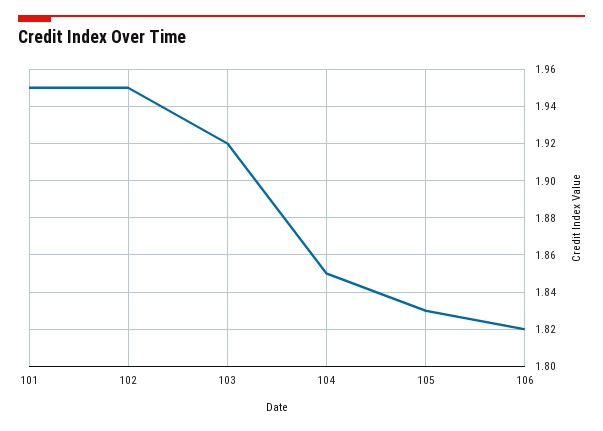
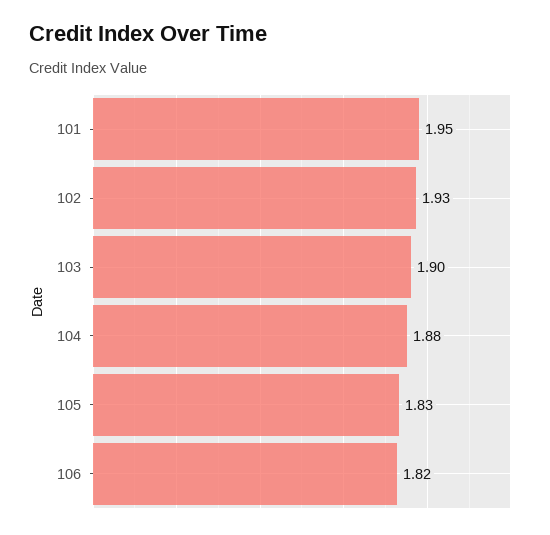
  {
    "101": 1.95,
-   "102": 1.95,
+   "102": 1.93,
-   "103": 1.92,
+   "103": 1.9,
-   "104": 1.85,
+   "104": 1.88,
    "105": 1.83,
    "106": 1.82
  }

